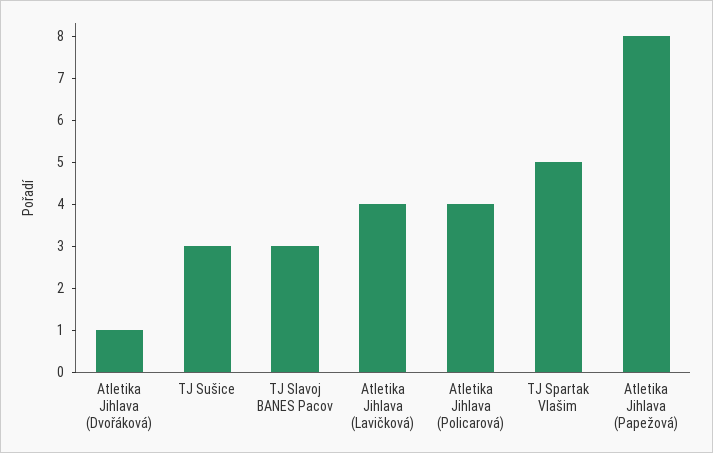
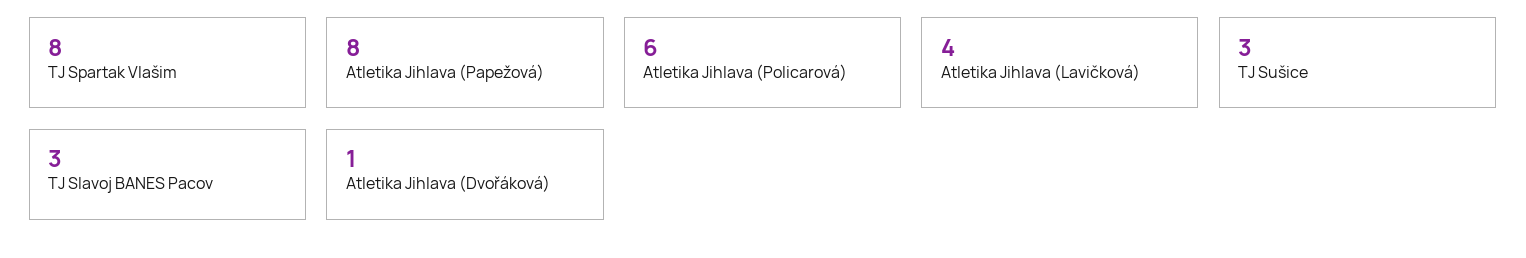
  {
    "Atletika Jihlava (Dvořáková)": 1,
    "TJ Sušice": 3,
    "TJ Slavoj BANES Pacov": 3,
    "Atletika Jihlava (Lavičková)": 4,
-   "Atletika Jihlava (Policarová)": 4,
+   "Atletika Jihlava (Policarová)": 6,
-   "TJ Spartak Vlašim": 5,
+   "TJ Spartak Vlašim": 8,
    "Atletika Jihlava (Papežová)": 8
  }

